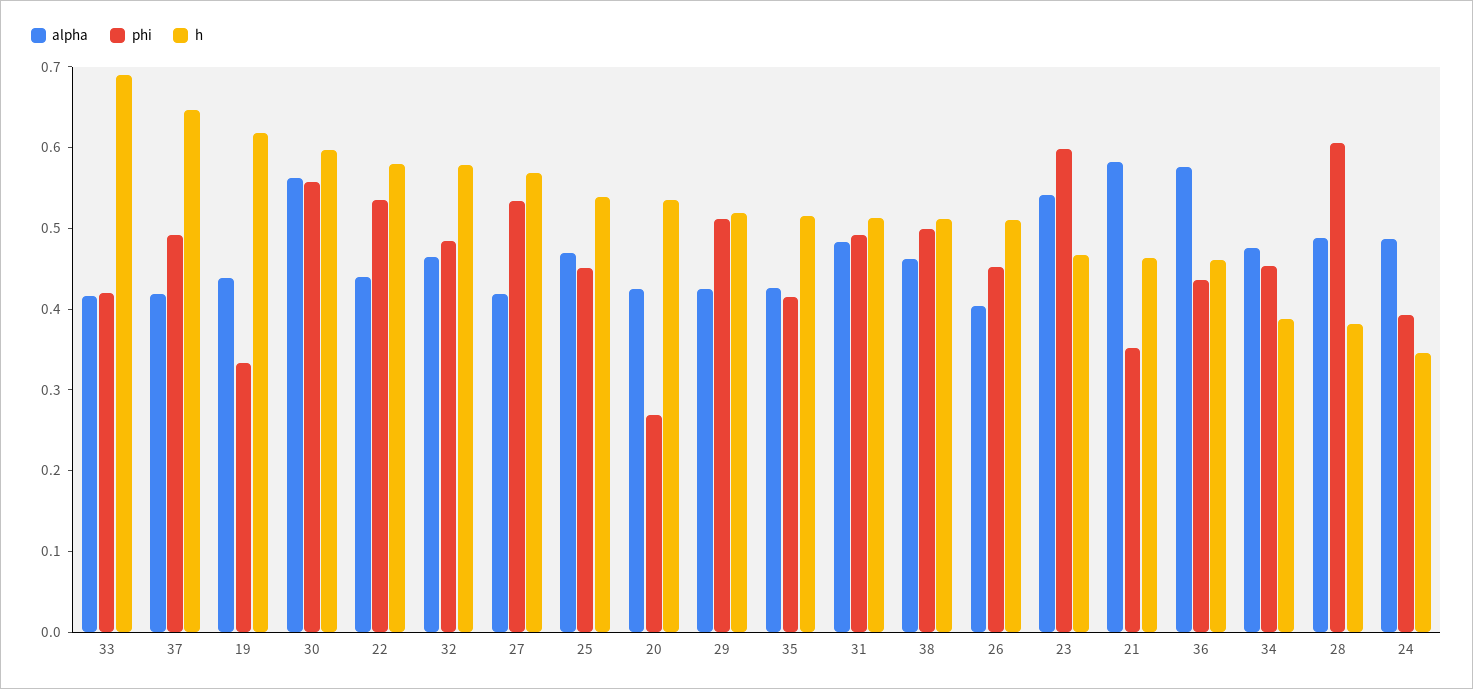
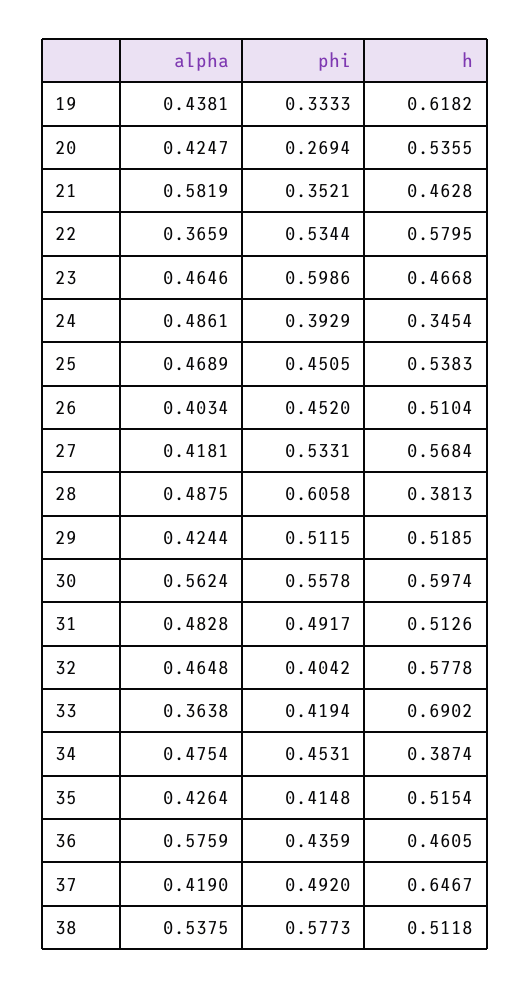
  {
    "alpha": {
-     "33": 0.42,
+     "33": 0.3638,
      "37": 0.419,
      "19": 0.4381,
      "30": 0.5624,
-     "22": 0.44,
+     "22": 0.3659,
      "32": 0.4648,
      "27": 0.4181,
      "25": 0.4689,
      "20": 0.4247,
      "29": 0.4244,
      "35": 0.4264,
      "31": 0.4828,
-     "38": 0.46,
+     "38": 0.5375,
      "26": 0.4034,
-     "23": 0.54,
+     "23": 0.4646,
      "21": 0.5819,
      "36": 0.5759,
      "34": 0.4754,
      "28": 0.4875,
      "24": 0.4861
    },
    "phi": {
      "33": 0.4194,
      "37": 0.492,
      "19": 0.3333,
      "30": 0.5578,
      "22": 0.5344,
-     "32": 0.48,
+     "32": 0.4042,
      "27": 0.5331,
      "25": 0.4505,
      "20": 0.2694,
      "29": 0.5115,
      "35": 0.4148,
      "31": 0.4917,
-     "38": 0.5,
+     "38": 0.5773,
      "26": 0.452,
      "23": 0.5986,
      "21": 0.3521,
      "36": 0.4359,
      "34": 0.4531,
      "28": 0.6058,
      "24": 0.3929
    },
    "h": {
      "33": 0.6902,
      "37": 0.6467,
      "19": 0.6182,
      "30": 0.5974,
      "22": 0.5795,
      "32": 0.5778,
      "27": 0.5684,
      "25": 0.5383,
      "20": 0.5355,
      "29": 0.5185,
      "35": 0.5154,
      "31": 0.5126,
      "38": 0.5118,
      "26": 0.5104,
      "23": 0.4668,
      "21": 0.4628,
      "36": 0.4605,
      "34": 0.3874,
      "28": 0.3813,
      "24": 0.3454
    }
  }

